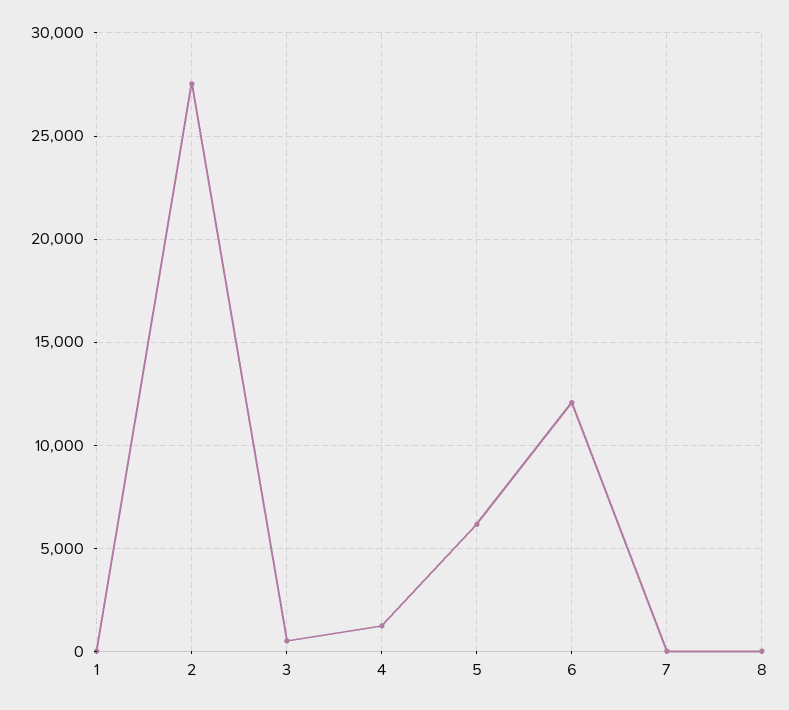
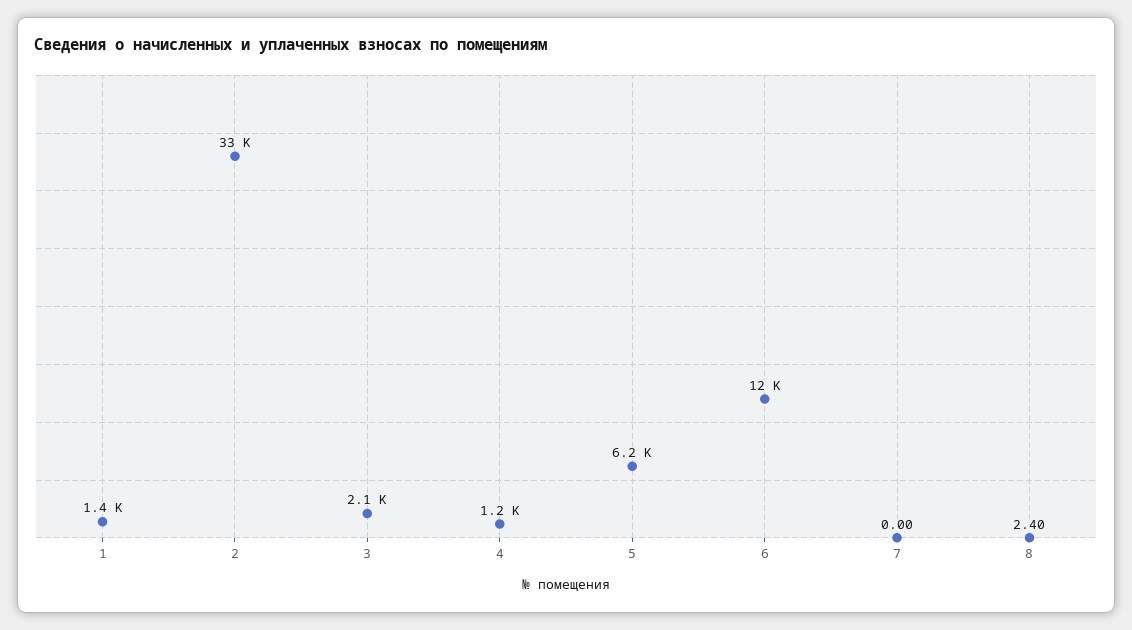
  {
-   "1": 0,
+   "1": 1400,
-   "2": 27500,
+   "2": 33000,
-   "3": 500,
+   "3": 2100,
    "4": 1200,
    "5": 6200,
    "6": 12000,
    "7": 0,
    "8": 2.4
  }

